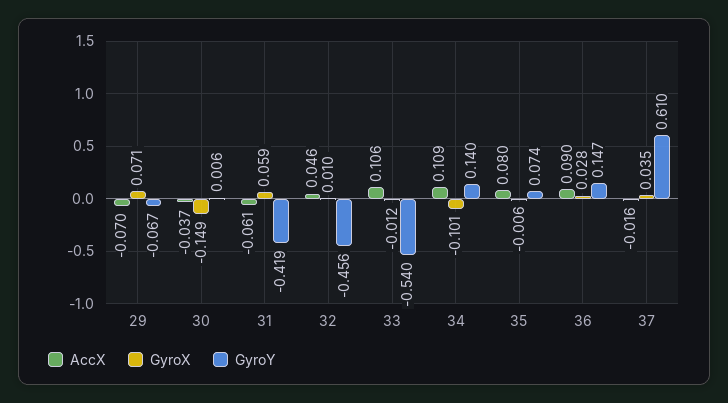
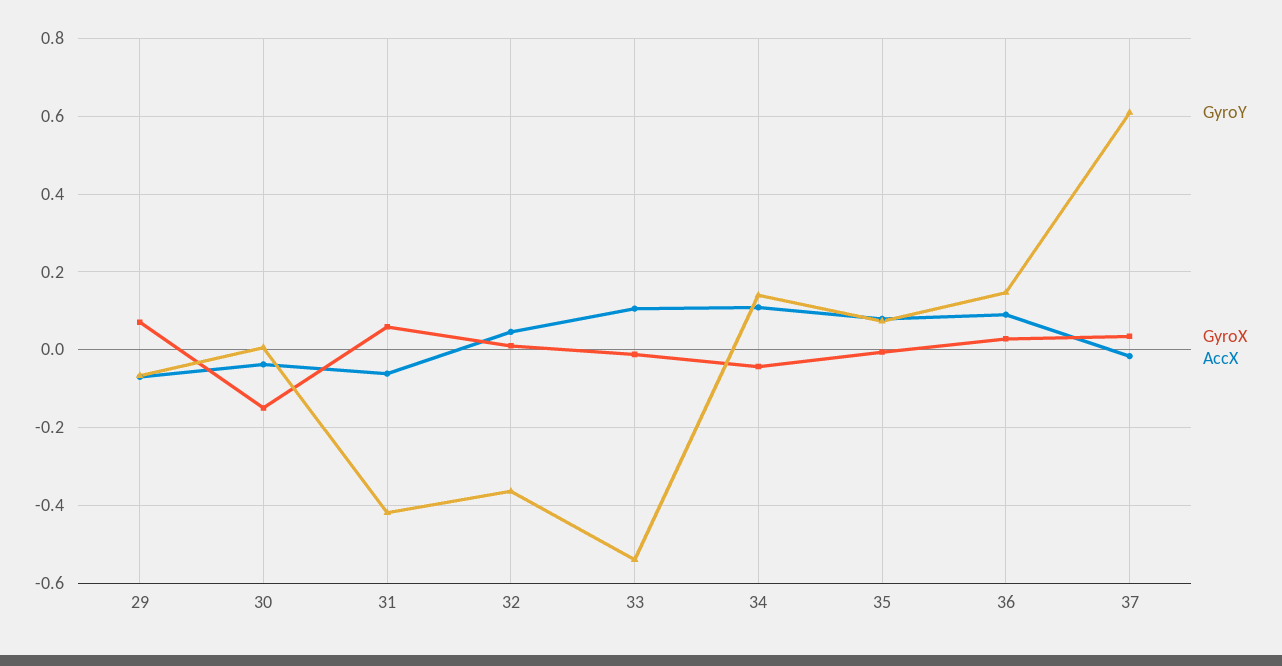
  {
    "AccX": {
      "29": -0.07,
      "30": -0.037,
      "31": -0.061,
      "32": 0.046,
      "33": 0.106,
      "34": 0.109,
      "35": 0.08,
      "36": 0.09,
      "37": -0.016
    },
    "GyroX": {
      "29": 0.071,
      "30": -0.149,
      "31": 0.059,
      "32": 0.01,
      "33": -0.012,
-     "34": -0.101,
+     "34": -0.04,
      "35": -0.006,
      "36": 0.028,
      "37": 0.035
    },
    "GyroY": {
      "29": -0.067,
      "30": 0.006,
      "31": -0.419,
-     "32": -0.456,
+     "32": -0.36,
      "33": -0.54,
      "34": 0.14,
      "35": 0.074,
      "36": 0.147,
      "37": 0.61
    }
  }

